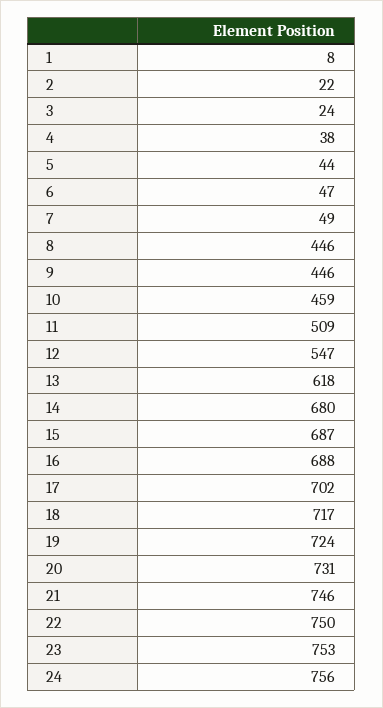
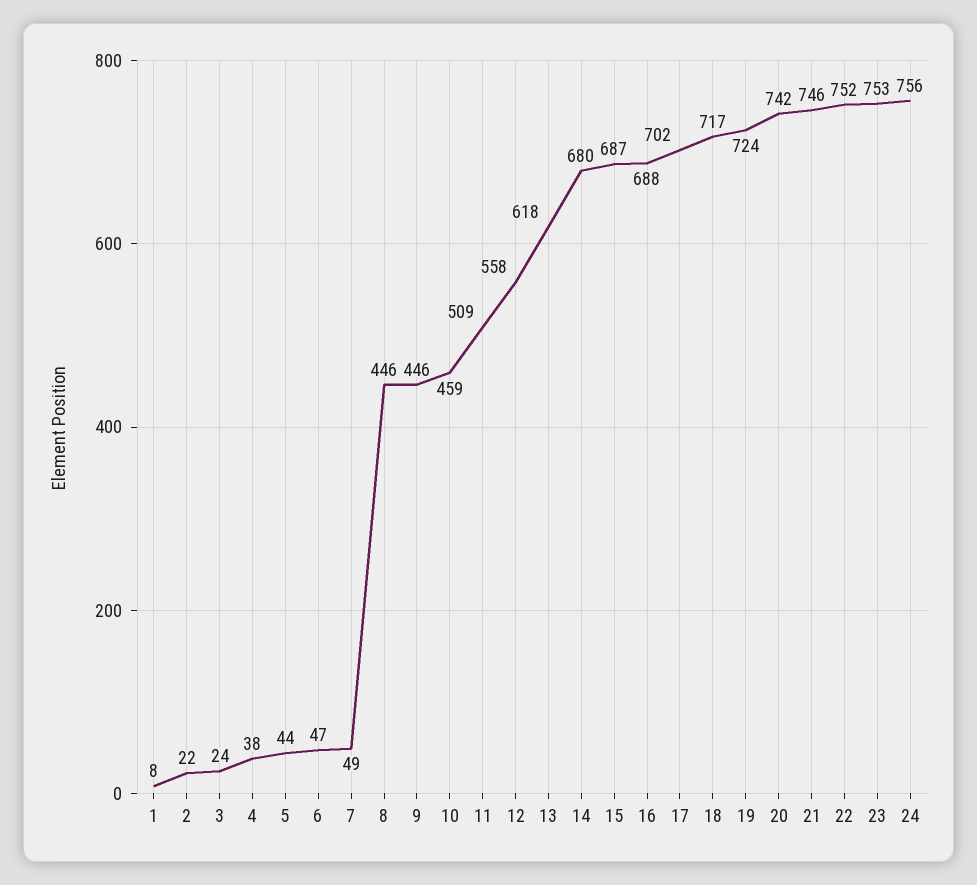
  {
    "1": 8,
    "2": 22,
    "3": 24,
    "4": 38,
    "5": 44,
    "6": 47,
    "7": 49,
    "8": 446,
    "9": 446,
    "10": 459,
    "11": 509,
-   "12": 547,
+   "12": 558,
    "13": 618,
    "14": 680,
    "15": 687,
    "16": 688,
    "17": 702,
    "18": 717,
    "19": 724,
-   "20": 731,
+   "20": 742,
    "21": 746,
-   "22": 750,
+   "22": 752,
    "23": 753,
    "24": 756
  }

